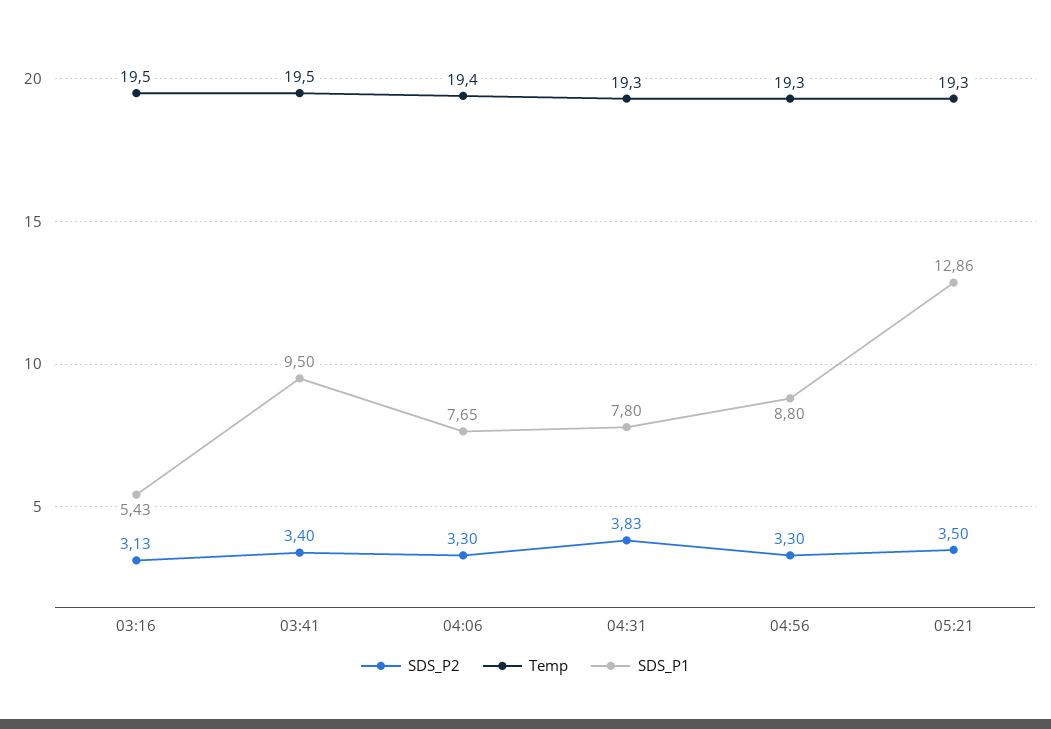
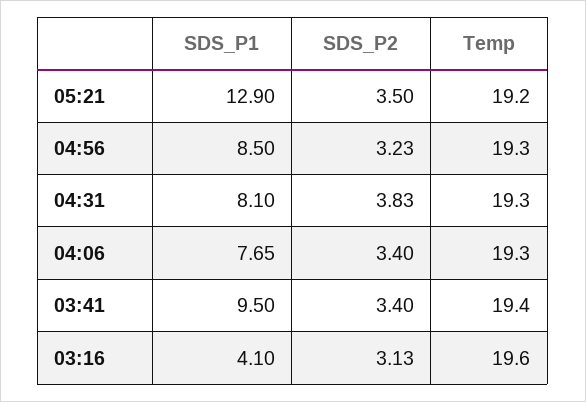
  {
    "SDS_P2": {
      "03:16": 3.13,
      "03:41": 3.4,
-     "04:06": 3.3,
+     "04:06": 3.4,
      "04:31": 3.83,
-     "04:56": 3.3,
+     "04:56": 3.23,
      "05:21": 3.5
    },
    "Temp": {
-     "03:16": 19.5,
+     "03:16": 19.6,
-     "03:41": 19.5,
+     "03:41": 19.4,
-     "04:06": 19.4,
+     "04:06": 19.3,
      "04:31": 19.3,
      "04:56": 19.3,
-     "05:21": 19.3
+     "05:21": 19.2
    },
    "SDS_P1": {
-     "03:16": 5.43,
+     "03:16": 4.1,
      "03:41": 9.5,
      "04:06": 7.65,
-     "04:31": 7.8,
+     "04:31": 8.1,
-     "04:56": 8.8,
+     "04:56": 8.5,
-     "05:21": 12.86
+     "05:21": 12.9
    }
  }

